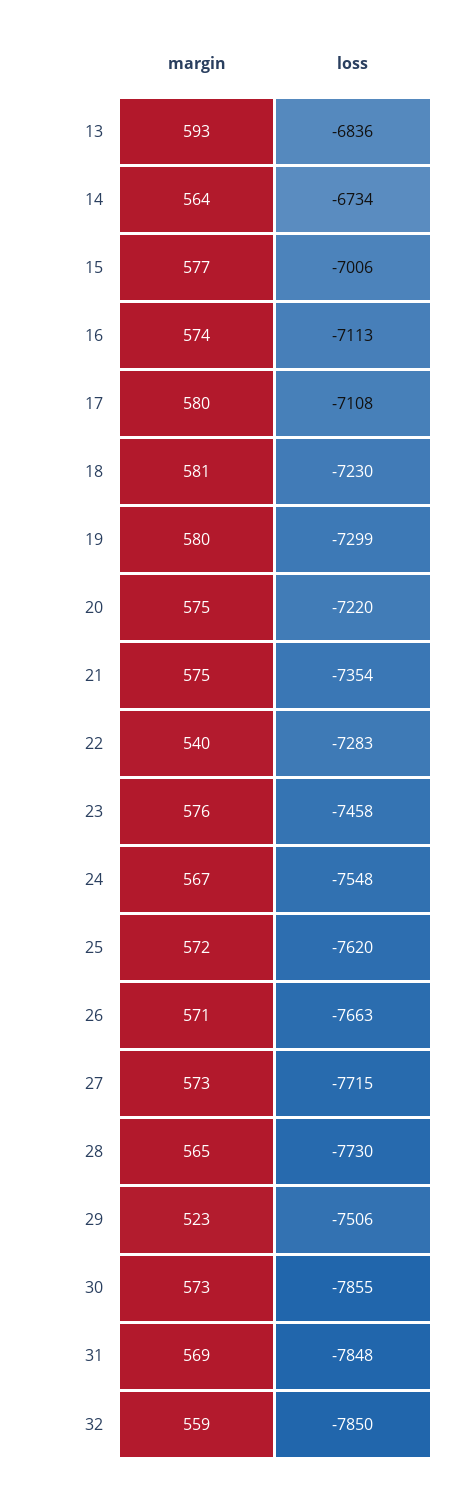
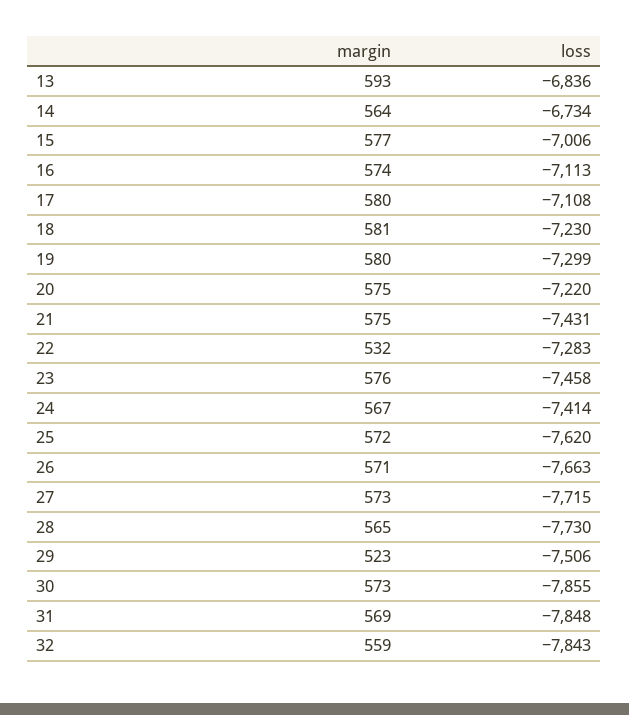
  {
    "margin": {
      "13": 593,
      "14": 564,
      "15": 577,
      "16": 574,
      "17": 580,
      "18": 581,
      "19": 580,
      "20": 575,
      "21": 575,
-     "22": 540,
+     "22": 532,
      "23": 576,
      "24": 567,
      "25": 572,
      "26": 571,
      "27": 573,
      "28": 565,
      "29": 523,
      "30": 573,
      "31": 569,
      "32": 559
    },
    "loss": {
      "13": -6836,
      "14": -6734,
      "15": -7006,
      "16": -7113,
      "17": -7108,
      "18": -7230,
      "19": -7299,
      "20": -7220,
-     "21": -7354,
+     "21": -7431,
      "22": -7283,
      "23": -7458,
-     "24": -7548,
+     "24": -7414,
      "25": -7620,
      "26": -7663,
      "27": -7715,
      "28": -7730,
      "29": -7506,
      "30": -7855,
      "31": -7848,
-     "32": -7850
+     "32": -7843
    }
  }

